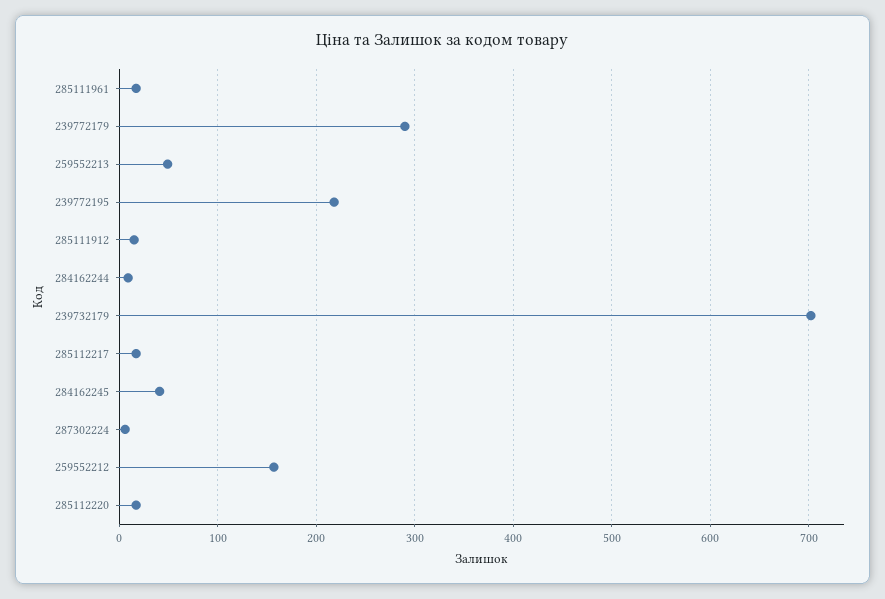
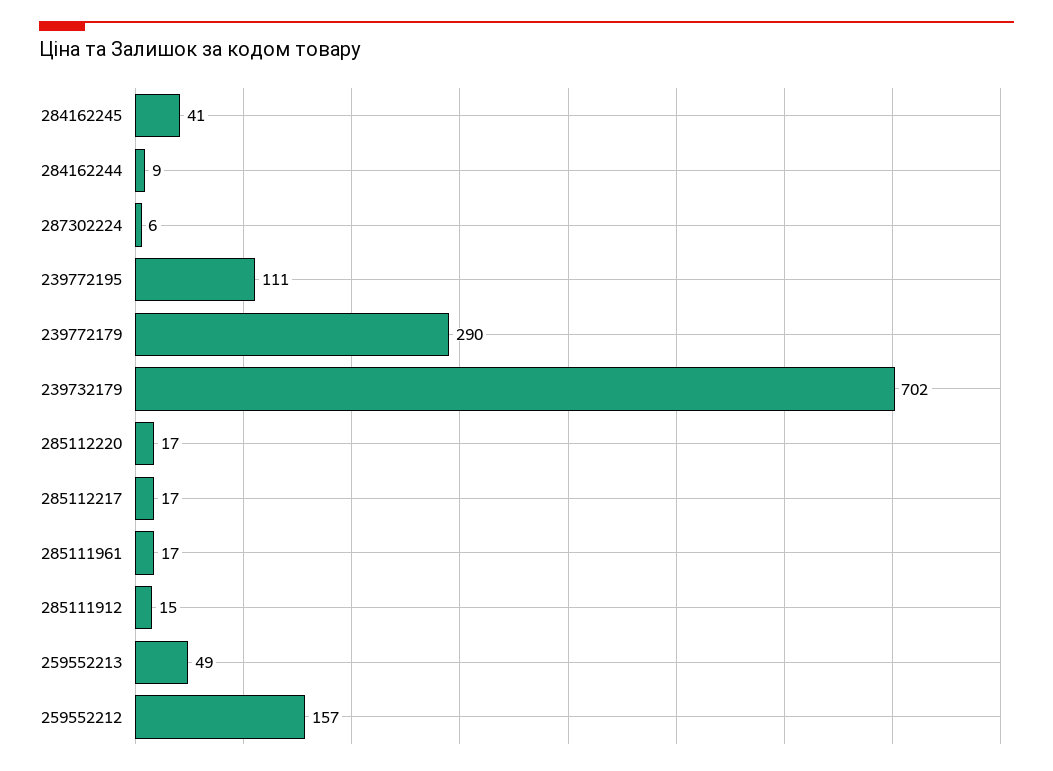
  {
    "285111961": 17,
    "239772179": 290,
    "259552213": 49,
-   "239772195": 220,
+   "239772195": 111,
    "285111912": 15,
    "284162244": 9,
    "239732179": 702,
    "285112217": 17,
    "284162245": 41,
    "287302224": 6,
    "259552212": 157,
    "285112220": 17
  }

